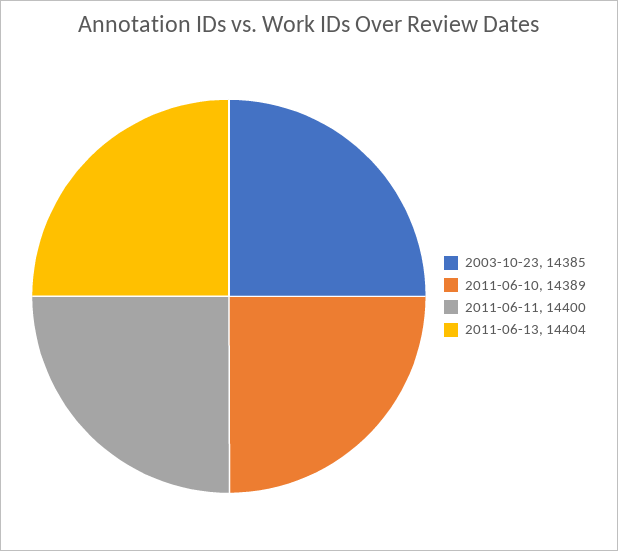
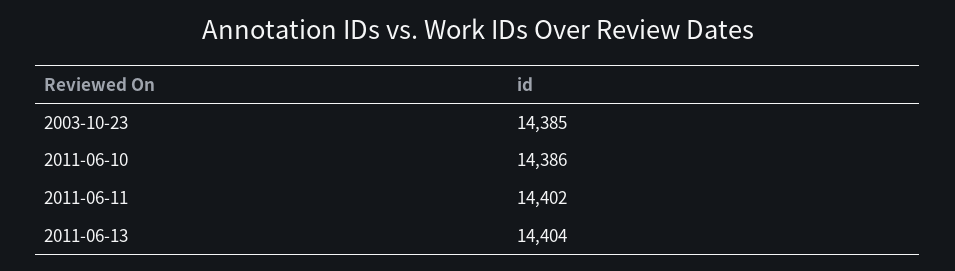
  {
    "2003-10-23": 14385,
-   "2011-06-10": 14389,
+   "2011-06-10": 14386,
-   "2011-06-11": 14400,
+   "2011-06-11": 14402,
    "2011-06-13": 14404
  }

